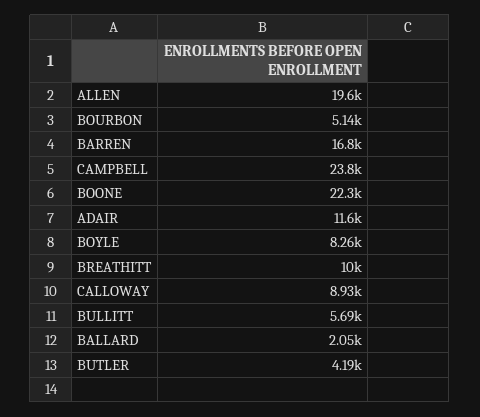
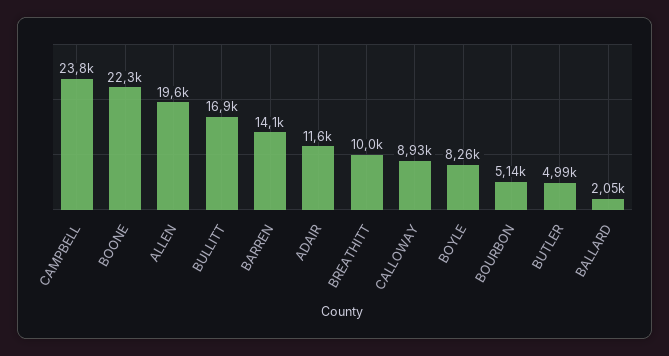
  {
    "ALLEN": 19600,
    "BOURBON": 5140,
-   "BARREN": 16800,
+   "BARREN": 14100,
    "CAMPBELL": 23800,
    "BOONE": 22300,
    "ADAIR": 11600,
    "BOYLE": 8260,
    "BREATHITT": 10000,
    "CALLOWAY": 8930,
-   "BULLITT": 5690,
+   "BULLITT": 16900,
    "BALLARD": 2050,
-   "BUTLER": 4190
+   "BUTLER": 4990
  }

